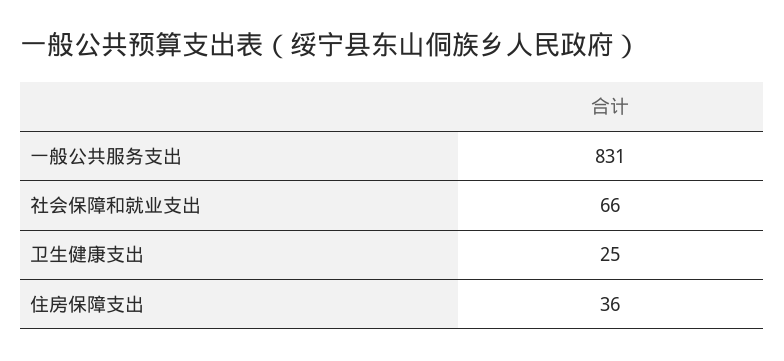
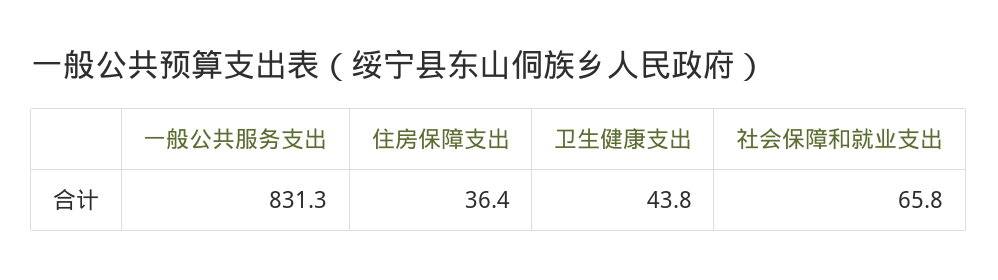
  {
    "一般公共服务支出": 831.3,
    "社会保障和就业支出": 65.8,
-   "卫生健康支出": 25,
+   "卫生健康支出": 43.8,
    "住房保障支出": 36.4
  }

